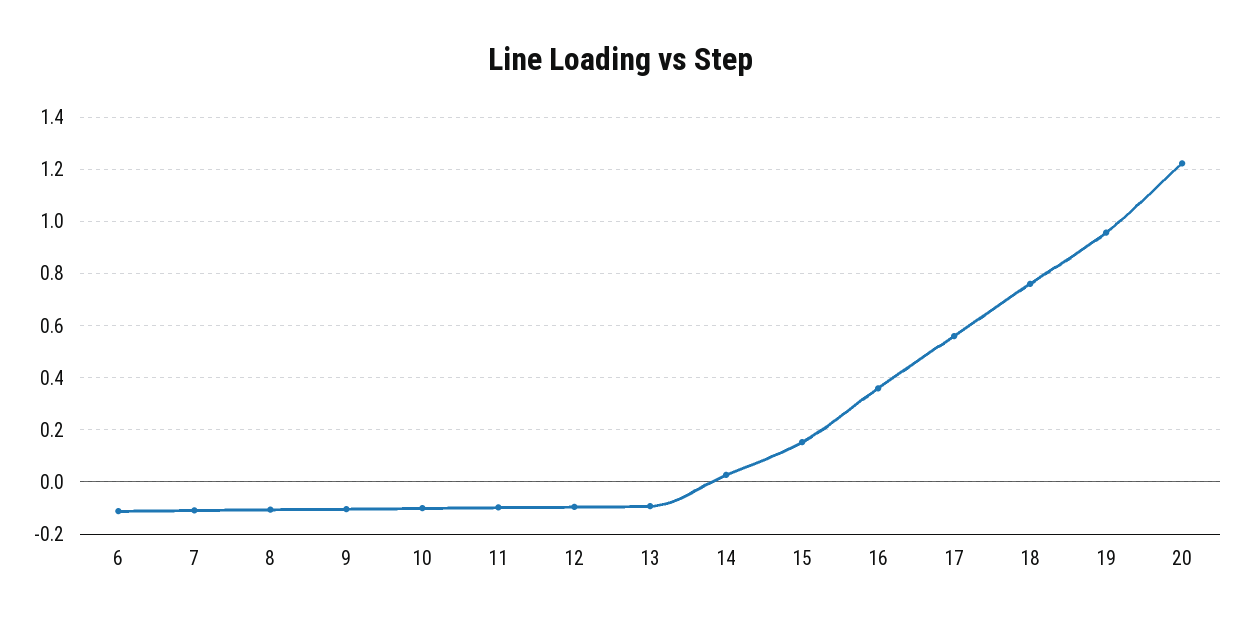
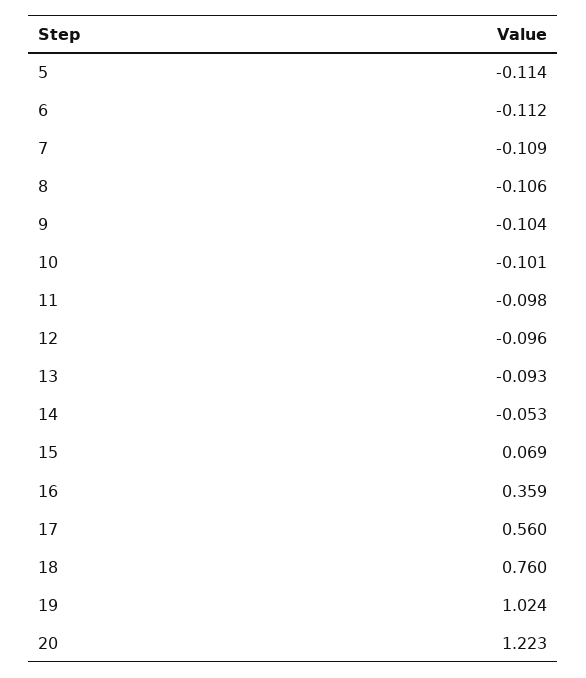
  {
    "6": -0.112,
    "7": -0.109,
    "8": -0.106,
    "9": -0.104,
    "10": -0.101,
    "11": -0.098,
    "12": -0.096,
    "13": -0.093,
-   "14": 0.025,
+   "14": -0.053,
-   "15": 0.15,
+   "15": 0.069,
    "16": 0.359,
    "17": 0.56,
    "18": 0.76,
-   "19": 0.95,
+   "19": 1.024,
-   "20": 1.223
+   "20": 1.223,
+   "5": -0.114
  }

